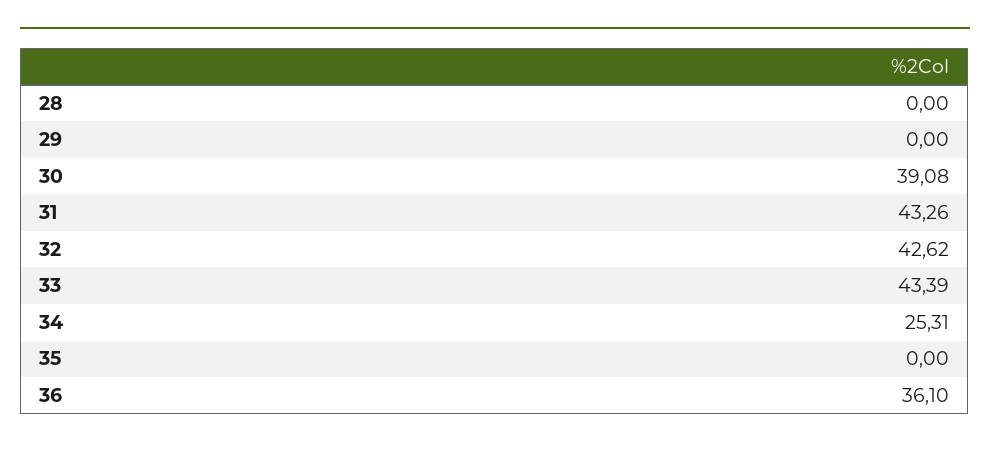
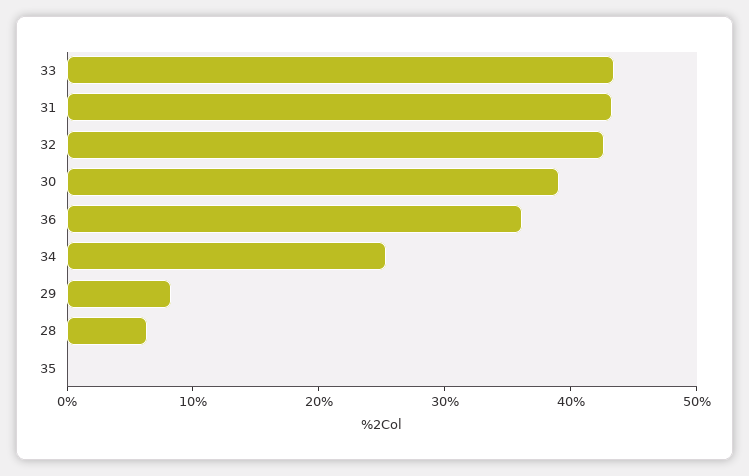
  {
-   "28": 0,
+   "28": 6,
-   "29": 0,
+   "29": 8,
    "30": 39.08,
    "31": 43.26,
    "32": 42.62,
    "33": 43.39,
    "34": 25.31,
    "35": 0,
    "36": 36.1
  }

